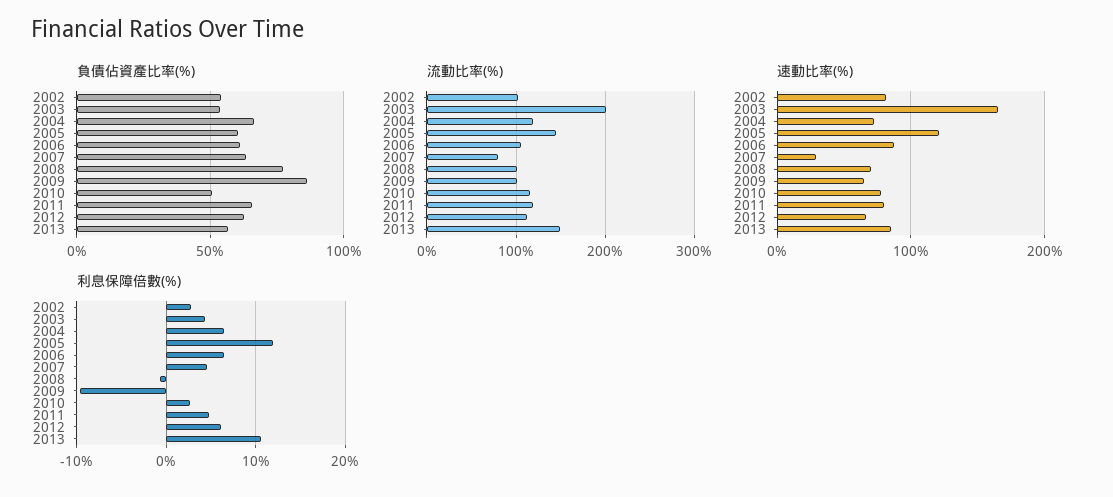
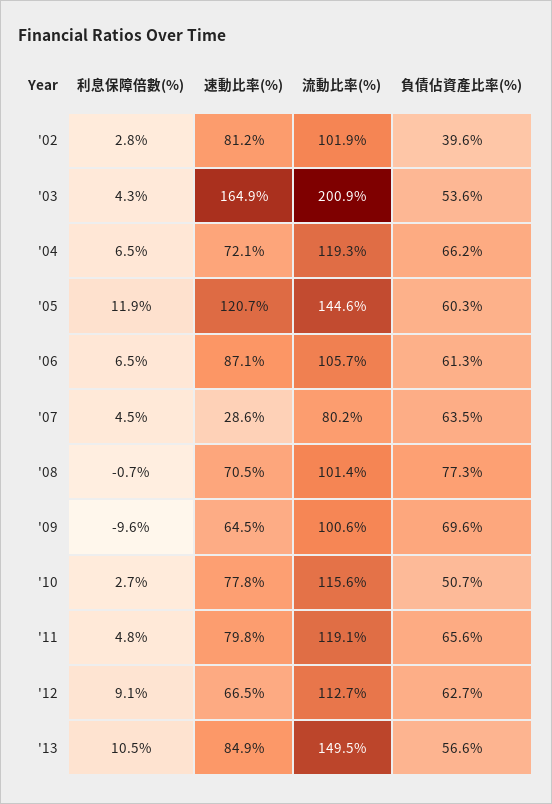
  {
    "負債佔資產比率(%)": {
-     "2002": 55,
+     "2002": 39.6,
      "2003": 53.6,
      "2004": 66.2,
      "2005": 60.3,
      "2006": 61.3,
      "2007": 63.5,
      "2008": 77.3,
-     "2009": 85,
+     "2009": 69.6,
      "2010": 50.7,
      "2011": 65.6,
      "2012": 62.7,
      "2013": 56.6
    },
    "流動比率(%)": {
      "2002": 101.9,
      "2003": 200.9,
      "2004": 119.3,
      "2005": 144.6,
      "2006": 105.7,
      "2007": 80.2,
      "2008": 101.4,
      "2009": 100.6,
      "2010": 115.6,
      "2011": 119.1,
      "2012": 112.7,
      "2013": 149.5
    },
    "速動比率(%)": {
      "2002": 81.2,
      "2003": 164.9,
      "2004": 72.1,
      "2005": 120.7,
      "2006": 87.1,
      "2007": 28.6,
      "2008": 70.5,
      "2009": 64.5,
      "2010": 77.8,
      "2011": 79.8,
      "2012": 66.5,
      "2013": 84.9
    },
    "利息保障倍數(%)": {
      "2002": 2.8,
      "2003": 4.3,
      "2004": 6.5,
      "2005": 11.9,
      "2006": 6.5,
      "2007": 4.5,
      "2008": -0.7,
      "2009": -9.6,
      "2010": 2.7,
      "2011": 4.8,
-     "2012": 6,
+     "2012": 9.1,
      "2013": 10.5
    }
  }

